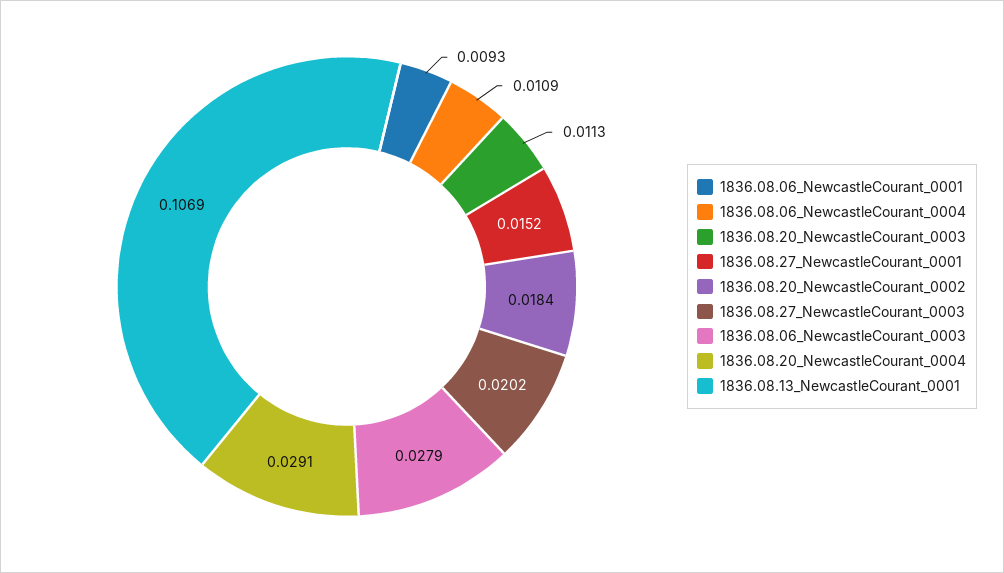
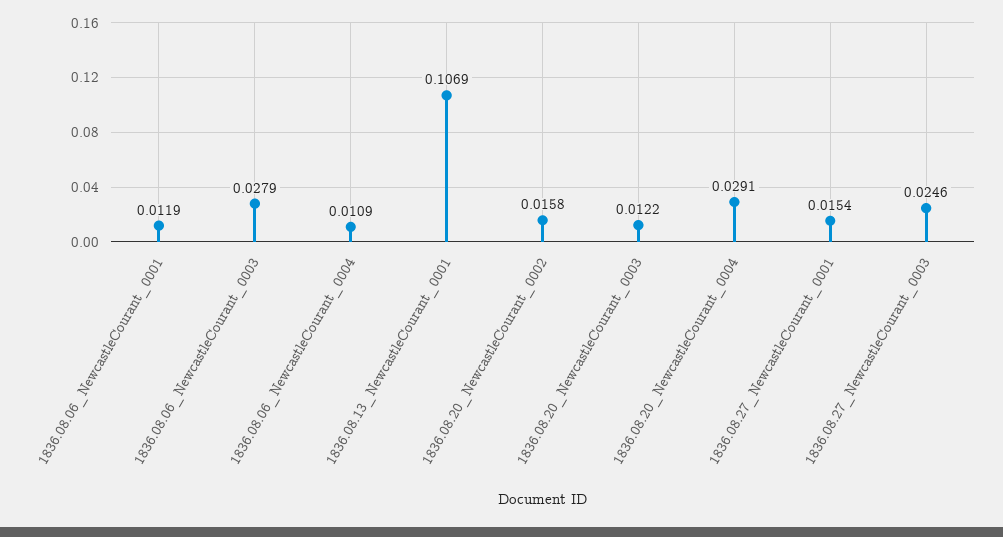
  {
-   "1836.08.06_NewcastleCourant_0001": 0.0093,
+   "1836.08.06_NewcastleCourant_0001": 0.0119,
    "1836.08.06_NewcastleCourant_0004": 0.0109,
-   "1836.08.20_NewcastleCourant_0003": 0.0113,
+   "1836.08.20_NewcastleCourant_0003": 0.0122,
-   "1836.08.27_NewcastleCourant_0001": 0.0152,
+   "1836.08.27_NewcastleCourant_0001": 0.0154,
-   "1836.08.20_NewcastleCourant_0002": 0.0184,
+   "1836.08.20_NewcastleCourant_0002": 0.0158,
-   "1836.08.27_NewcastleCourant_0003": 0.0202,
+   "1836.08.27_NewcastleCourant_0003": 0.0246,
    "1836.08.06_NewcastleCourant_0003": 0.0279,
    "1836.08.20_NewcastleCourant_0004": 0.0291,
    "1836.08.13_NewcastleCourant_0001": 0.1069
  }

